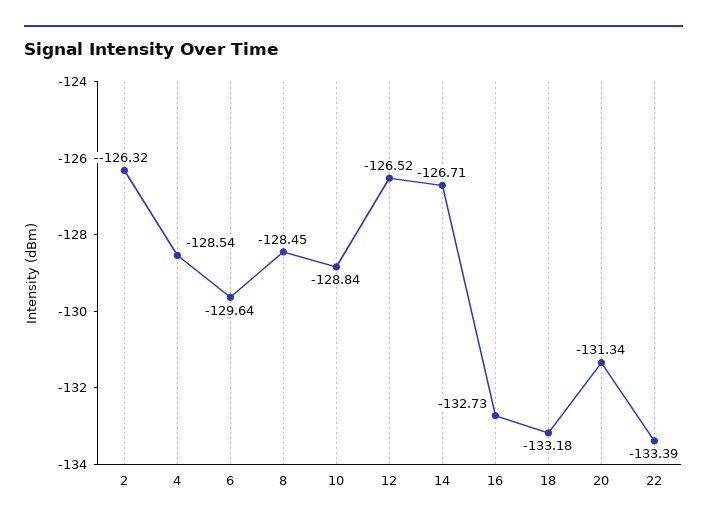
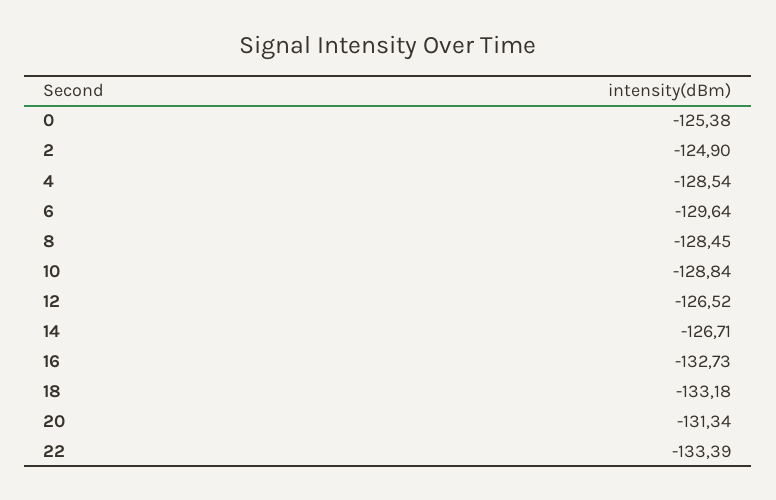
  {
-   "2": -126.32,
+   "2": -124.9,
    "4": -128.54,
    "6": -129.64,
    "8": -128.45,
    "10": -128.84,
    "12": -126.52,
    "14": -126.71,
    "16": -132.73,
    "18": -133.18,
    "20": -131.34,
-   "22": -133.39
+   "22": -133.39,
+   "0": -125.38
  }

